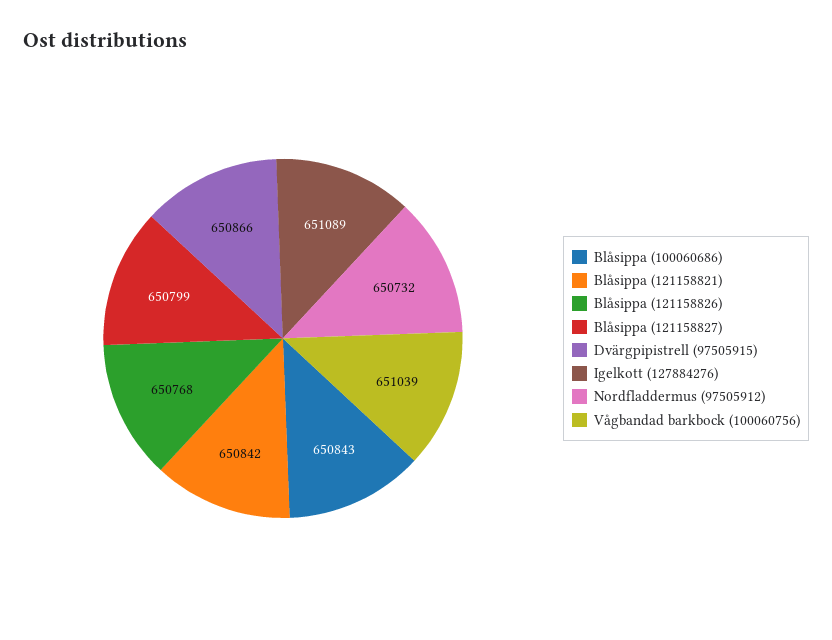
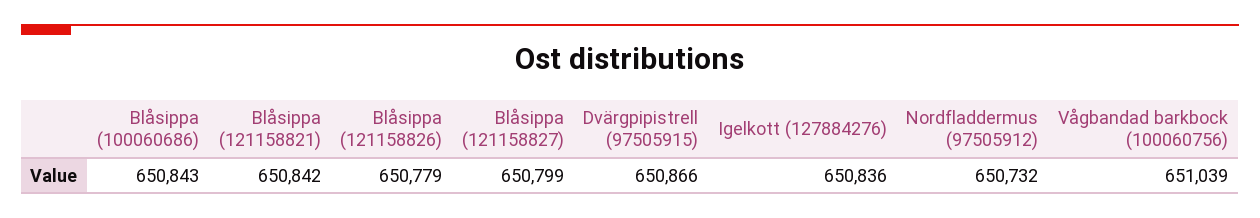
  {
    "Blåsippa (100060686)": 650843,
    "Blåsippa (121158821)": 650842,
-   "Blåsippa (121158826)": 650768,
+   "Blåsippa (121158826)": 650779,
    "Blåsippa (121158827)": 650799,
    "Dvärgpipistrell (97505915)": 650866,
-   "Igelkott (127884276)": 651089,
+   "Igelkott (127884276)": 650836,
    "Nordfladdermus (97505912)": 650732,
    "Vågbandad barkbock (100060756)": 651039
  }

